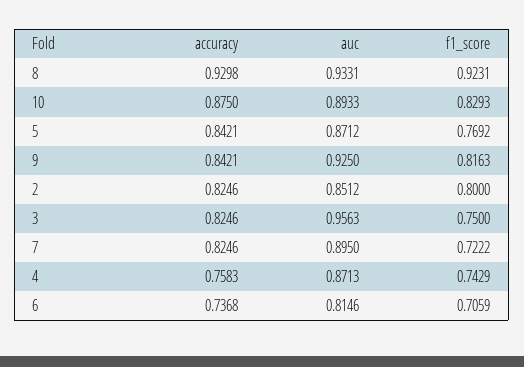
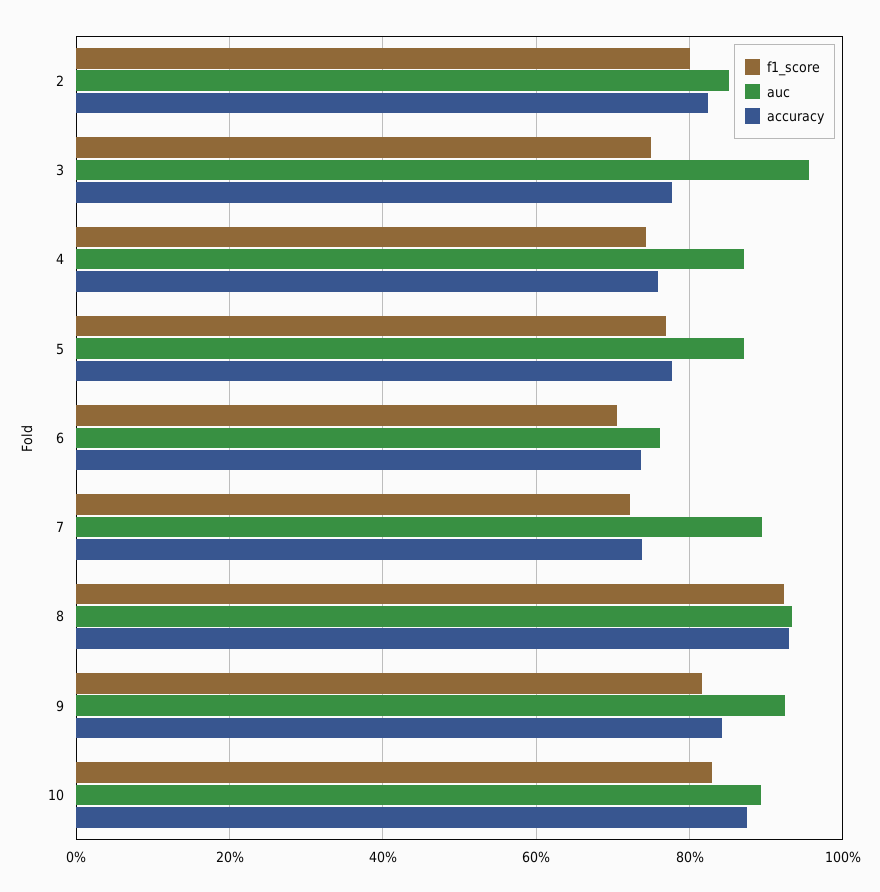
  {
    "accuracy": {
      "8": 0.9298,
      "10": 0.875,
-     "5": 0.8421,
+     "5": 0.78,
      "9": 0.8421,
      "2": 0.8246,
-     "3": 0.8246,
+     "3": 0.78,
-     "7": 0.8246,
+     "7": 0.74,
      "4": 0.7583,
      "6": 0.7368
    },
    "auc": {
      "8": 0.9331,
      "10": 0.8933,
      "5": 0.8712,
      "9": 0.925,
      "2": 0.8512,
      "3": 0.9563,
      "7": 0.895,
      "4": 0.8713,
-     "6": 0.8146
+     "6": 0.76
    },
    "f1_score": {
      "8": 0.9231,
      "10": 0.8293,
      "5": 0.7692,
      "9": 0.8163,
      "2": 0.8,
      "3": 0.75,
      "7": 0.7222,
      "4": 0.7429,
      "6": 0.7059
    }
  }

